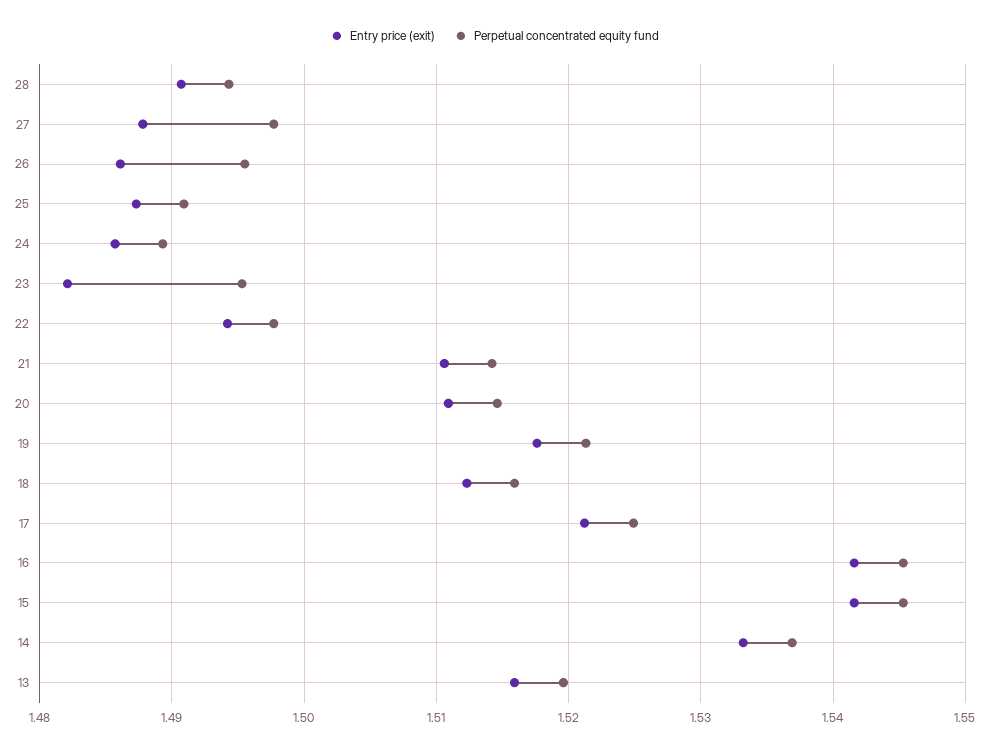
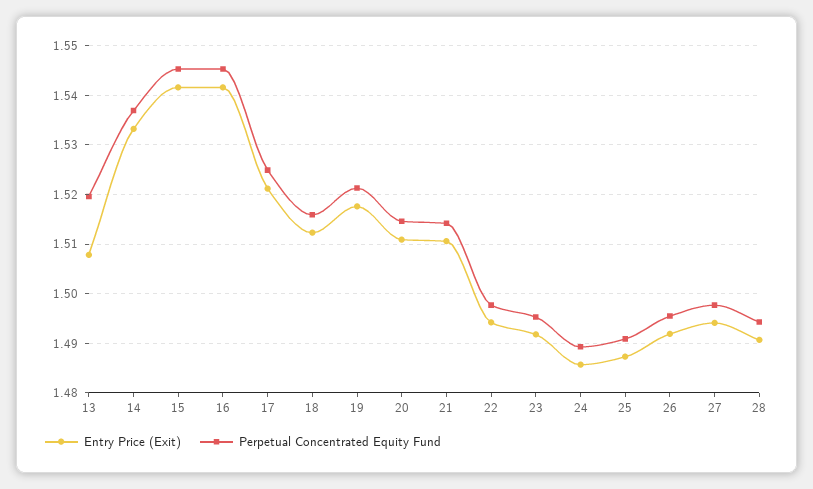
  {
    "Entry price (exit)": {
      "28": 1.491,
-     "27": 1.488,
+     "27": 1.494,
-     "26": 1.486,
+     "26": 1.492,
      "25": 1.487,
      "24": 1.486,
-     "23": 1.482,
+     "23": 1.492,
      "22": 1.494,
      "21": 1.511,
      "20": 1.511,
      "19": 1.518,
      "18": 1.512,
      "17": 1.521,
      "16": 1.542,
      "15": 1.542,
      "14": 1.533,
-     "13": 1.516
+     "13": 1.508
    },
    "Perpetual concentrated equity fund": {
      "28": 1.494,
      "27": 1.498,
      "26": 1.496,
      "25": 1.491,
      "24": 1.489,
      "23": 1.495,
      "22": 1.498,
      "21": 1.514,
      "20": 1.515,
      "19": 1.521,
      "18": 1.516,
      "17": 1.525,
      "16": 1.545,
      "15": 1.545,
      "14": 1.537,
      "13": 1.52
    }
  }

